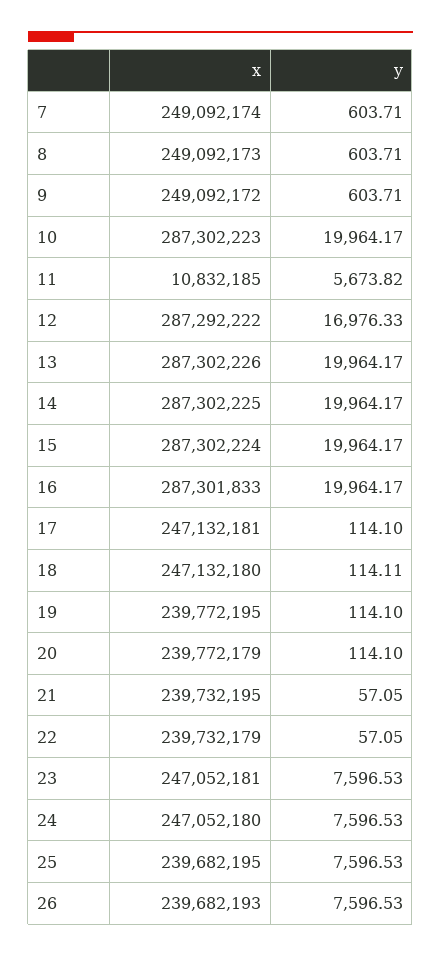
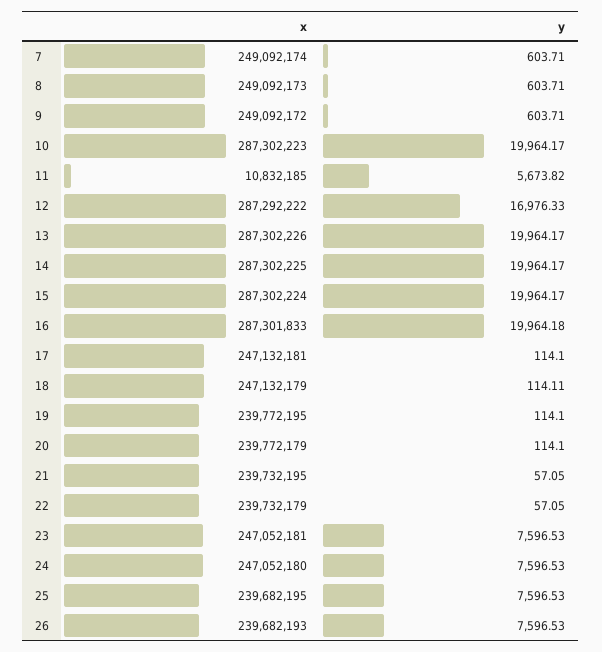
  {
    "x": {
      "7": 249092174,
      "8": 249092173,
      "9": 249092172,
      "10": 287302223,
      "11": 10832185,
      "12": 287292222,
      "13": 287302226,
      "14": 287302225,
      "15": 287302224,
      "16": 287301833,
      "17": 247132181,
-     "18": 247132180,
+     "18": 247132179,
      "19": 239772195,
      "20": 239772179,
      "21": 239732195,
      "22": 239732179,
      "23": 247052181,
      "24": 247052180,
      "25": 239682195,
      "26": 239682193
    },
    "y": {
      "7": 603.71,
      "8": 603.71,
      "9": 603.71,
      "10": 19964.17,
      "11": 5673.82,
      "12": 16976.33,
      "13": 19964.17,
      "14": 19964.17,
      "15": 19964.17,
-     "16": 19964.17,
+     "16": 19964.18,
      "17": 114.1,
      "18": 114.11,
      "19": 114.1,
      "20": 114.1,
      "21": 57.05,
      "22": 57.05,
      "23": 7596.53,
      "24": 7596.53,
      "25": 7596.53,
      "26": 7596.53
    }
  }

